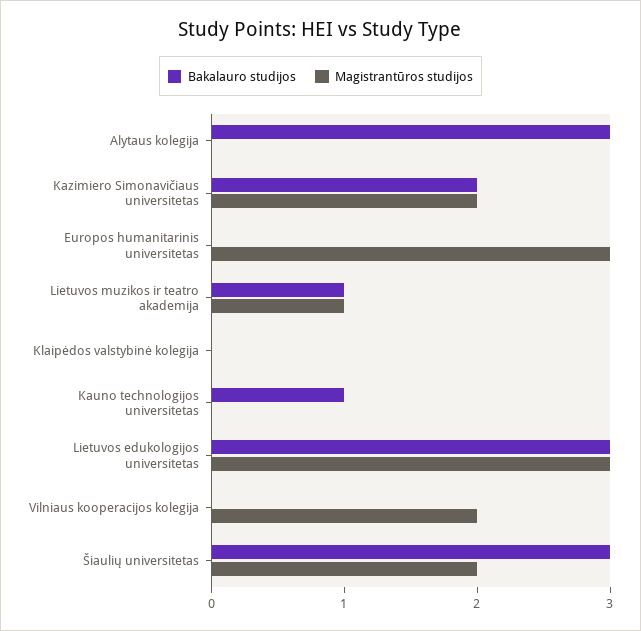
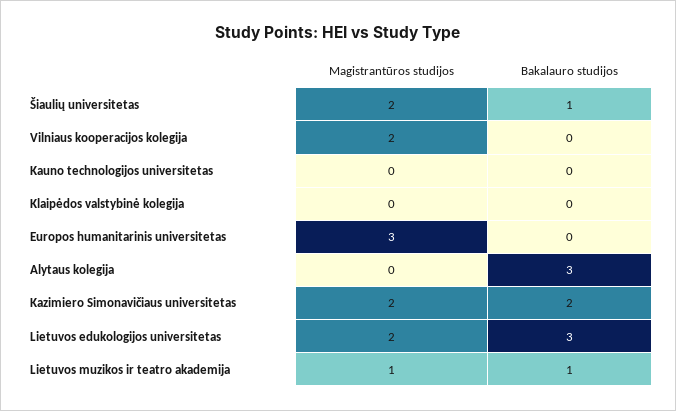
  {
    "Bakalauro studijos": {
      "Alytaus kolegija": 3,
      "Kazimiero Simonavičiaus universitetas": 2,
      "Europos humanitarinis universitetas": 0,
      "Lietuvos muzikos ir teatro akademija": 1,
      "Klaipėdos valstybinė kolegija": 0,
-     "Kauno technologijos universitetas": 1,
+     "Kauno technologijos universitetas": 0,
      "Lietuvos edukologijos universitetas": 3,
      "Vilniaus kooperacijos kolegija": 0,
-     "Šiaulių universitetas": 3
+     "Šiaulių universitetas": 1
    },
    "Magistrantūros studijos": {
      "Alytaus kolegija": 0,
      "Kazimiero Simonavičiaus universitetas": 2,
      "Europos humanitarinis universitetas": 3,
      "Lietuvos muzikos ir teatro akademija": 1,
      "Klaipėdos valstybinė kolegija": 0,
      "Kauno technologijos universitetas": 0,
-     "Lietuvos edukologijos universitetas": 3,
+     "Lietuvos edukologijos universitetas": 2,
      "Vilniaus kooperacijos kolegija": 2,
      "Šiaulių universitetas": 2
    }
  }

